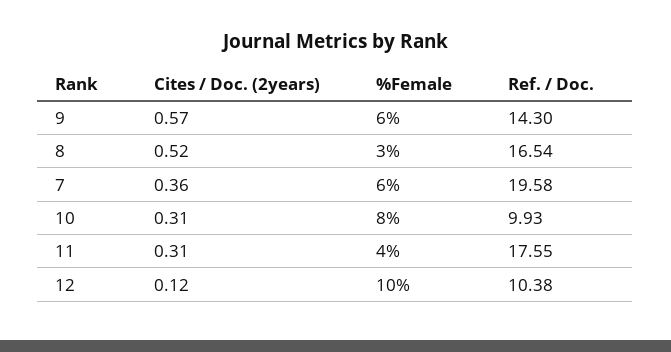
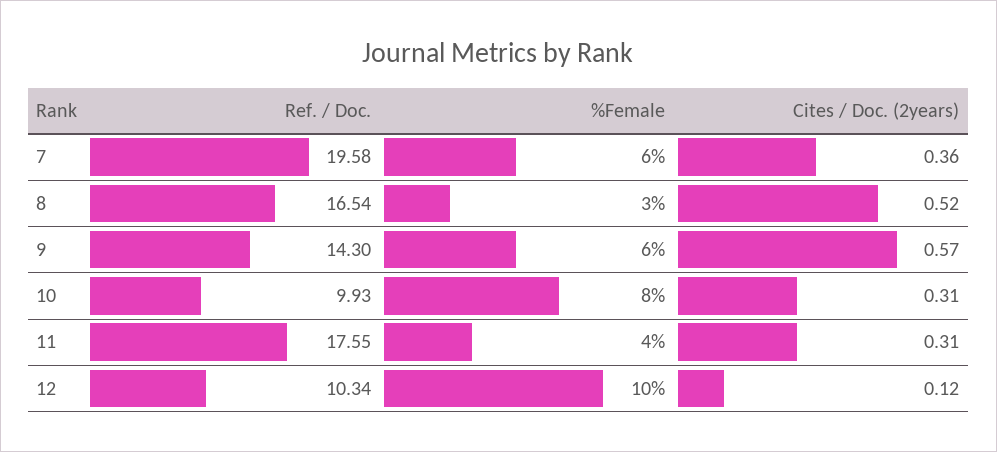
  {
    "Cites / Doc. (2years)": {
      "9": 0.57,
      "8": 0.52,
      "7": 0.36,
      "10": 0.31,
      "11": 0.31,
      "12": 0.12
    },
    "%Female": {
      "9": 6,
      "8": 3,
      "7": 6,
      "10": 8,
      "11": 4,
      "12": 10
    },
    "Ref. / Doc.": {
      "9": 14.3,
      "8": 16.54,
      "7": 19.58,
      "10": 9.93,
      "11": 17.55,
-     "12": 10.38
+     "12": 10.34
    }
  }

